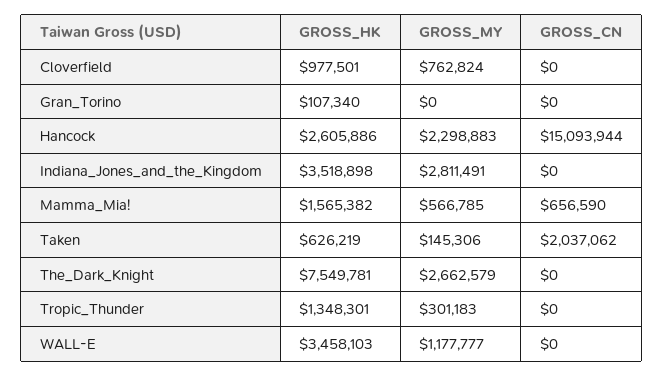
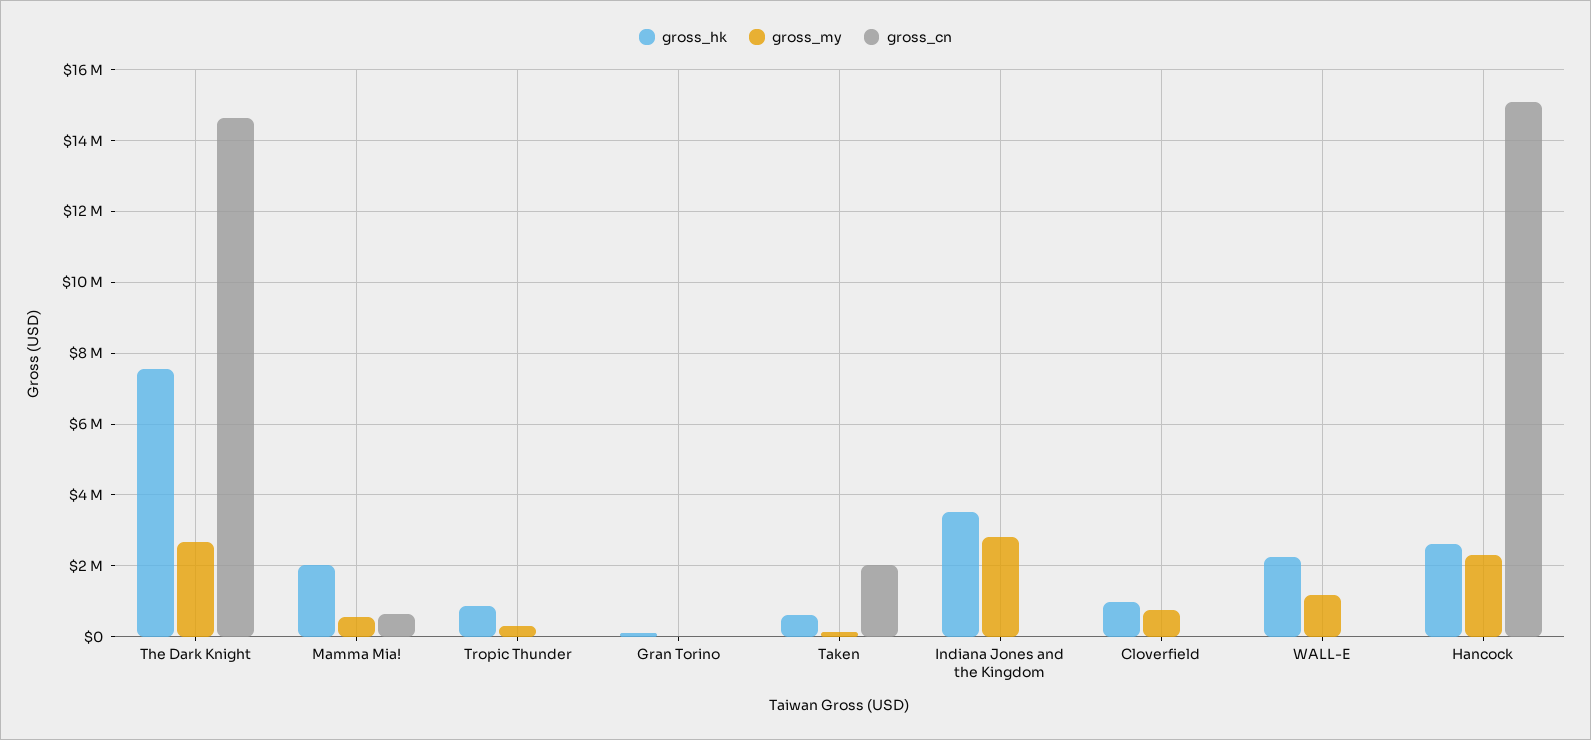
  {
    "GROSS_HK": {
      "Cloverfield": 977501,
      "Gran_Torino": 107340,
      "Hancock": 2605886,
      "Indiana_Jones_and_the_Kingdom": 3518898,
-     "Mamma_Mia!": 1565382,
+     "Mamma_Mia!": 2000000,
      "Taken": 626219,
      "The_Dark_Knight": 7549781,
-     "Tropic_Thunder": 1348301,
+     "Tropic_Thunder": 800000,
-     "WALL-E": 3458103
+     "WALL-E": 2200000
    },
    "GROSS_MY": {
      "Cloverfield": 762824,
      "Gran_Torino": 0,
      "Hancock": 2298883,
      "Indiana_Jones_and_the_Kingdom": 2811491,
      "Mamma_Mia!": 566785,
      "Taken": 145306,
      "The_Dark_Knight": 2662579,
      "Tropic_Thunder": 301183,
      "WALL-E": 1177777
    },
    "GROSS_CN": {
      "Cloverfield": 0,
      "Gran_Torino": 0,
      "Hancock": 15093944,
      "Indiana_Jones_and_the_Kingdom": 0,
      "Mamma_Mia!": 656590,
      "Taken": 2037062,
-     "The_Dark_Knight": 0,
+     "The_Dark_Knight": 14600000,
      "Tropic_Thunder": 0,
      "WALL-E": 0
    }
  }

